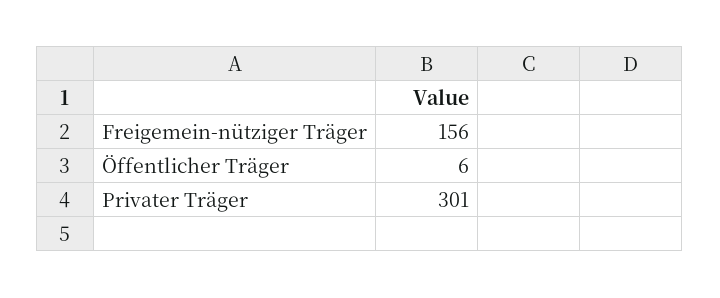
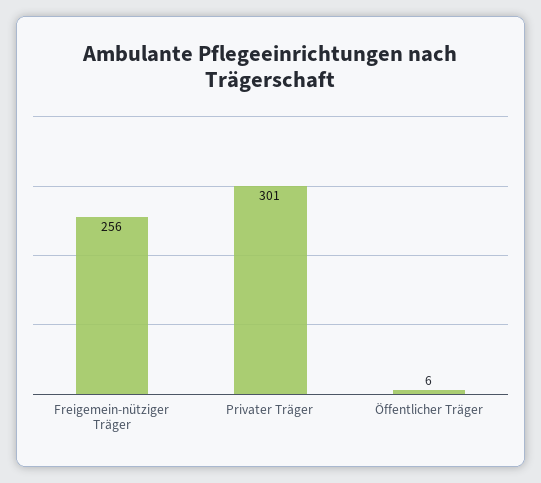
  {
-   "Freigemein-nütziger Träger": 156,
+   "Freigemein-nütziger Träger": 256,
    "Öffentlicher Träger": 6,
    "Privater Träger": 301
  }

